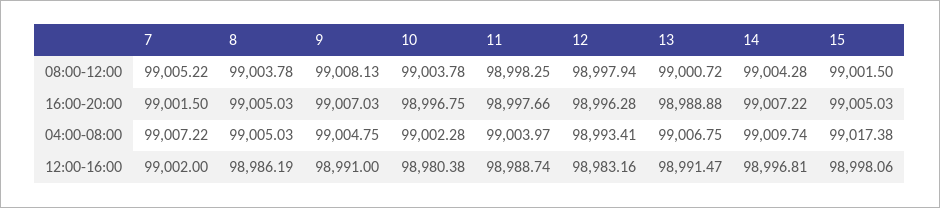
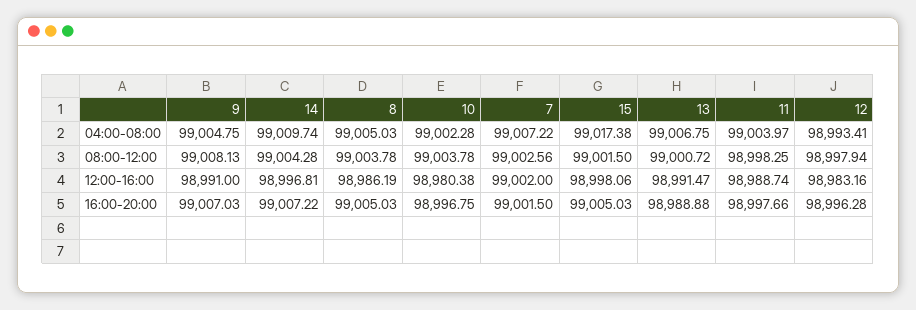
  {
    "7": {
-     "08:00-12:00": 99005.22,
+     "08:00-12:00": 99002.56,
      "16:00-20:00": 99001.5,
      "04:00-08:00": 99007.22,
      "12:00-16:00": 99002
    },
    "8": {
      "08:00-12:00": 99003.78,
      "16:00-20:00": 99005.03,
      "04:00-08:00": 99005.03,
      "12:00-16:00": 98986.19
    },
    "9": {
      "08:00-12:00": 99008.13,
      "16:00-20:00": 99007.03,
      "04:00-08:00": 99004.75,
      "12:00-16:00": 98991
    },
    "10": {
      "08:00-12:00": 99003.78,
      "16:00-20:00": 98996.75,
      "04:00-08:00": 99002.28,
      "12:00-16:00": 98980.38
    },
    "11": {
      "08:00-12:00": 98998.25,
      "16:00-20:00": 98997.66,
      "04:00-08:00": 99003.97,
      "12:00-16:00": 98988.74
    },
    "12": {
      "08:00-12:00": 98997.94,
      "16:00-20:00": 98996.28,
      "04:00-08:00": 98993.41,
      "12:00-16:00": 98983.16
    },
    "13": {
      "08:00-12:00": 99000.72,
      "16:00-20:00": 98988.88,
      "04:00-08:00": 99006.75,
      "12:00-16:00": 98991.47
    },
    "14": {
      "08:00-12:00": 99004.28,
      "16:00-20:00": 99007.22,
      "04:00-08:00": 99009.74,
      "12:00-16:00": 98996.81
    },
    "15": {
      "08:00-12:00": 99001.5,
      "16:00-20:00": 99005.03,
      "04:00-08:00": 99017.38,
      "12:00-16:00": 98998.06
    }
  }

